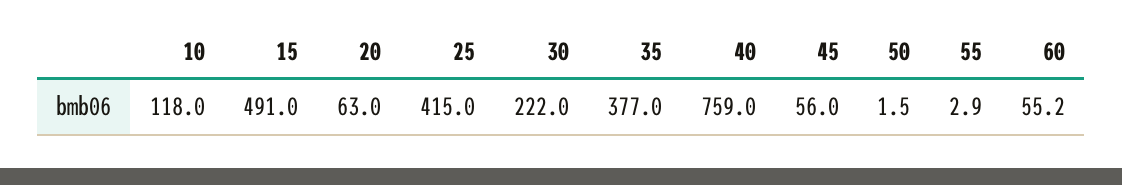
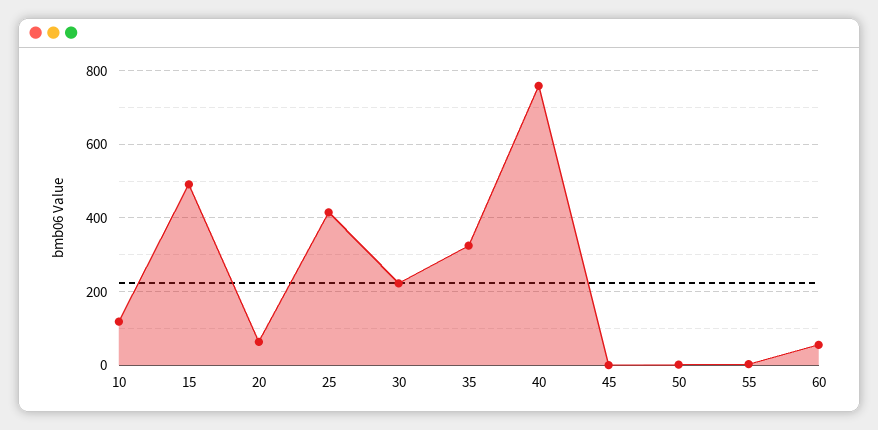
  {
    "10": 118,
    "15": 491,
    "20": 63,
    "25": 415,
    "30": 222,
-   "35": 377,
+   "35": 320,
    "40": 759,
-   "45": 56,
+   "45": 0,
    "50": 1.5,
    "55": 2.9,
    "60": 55.2
  }

